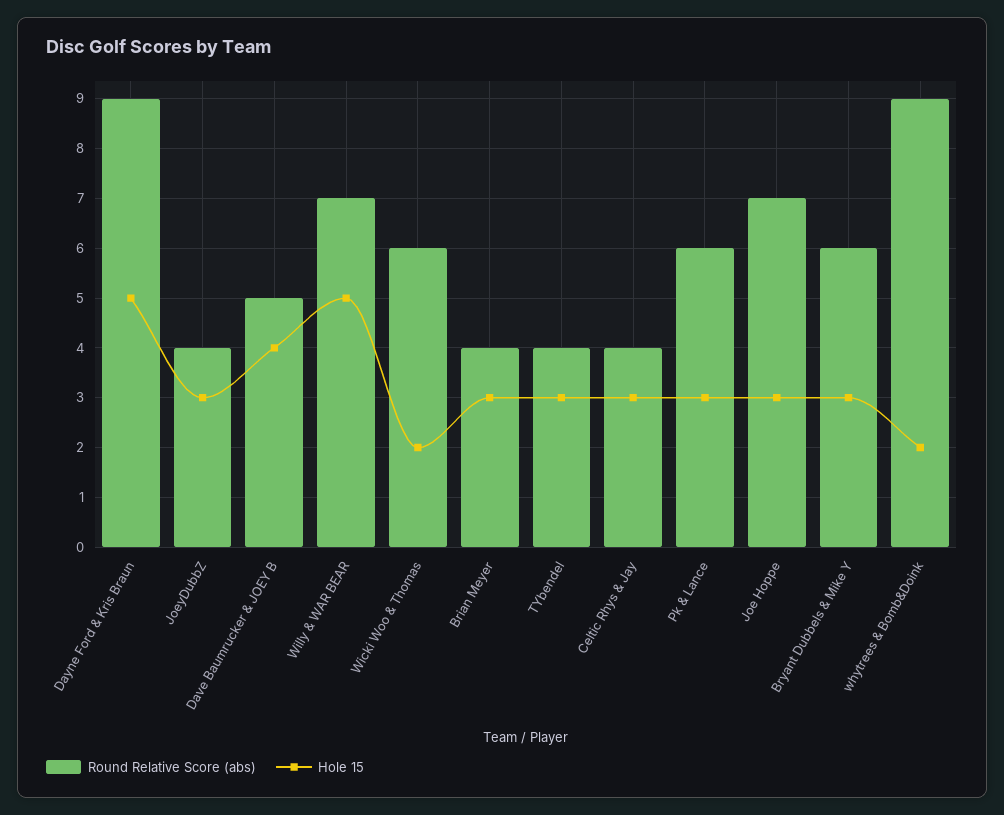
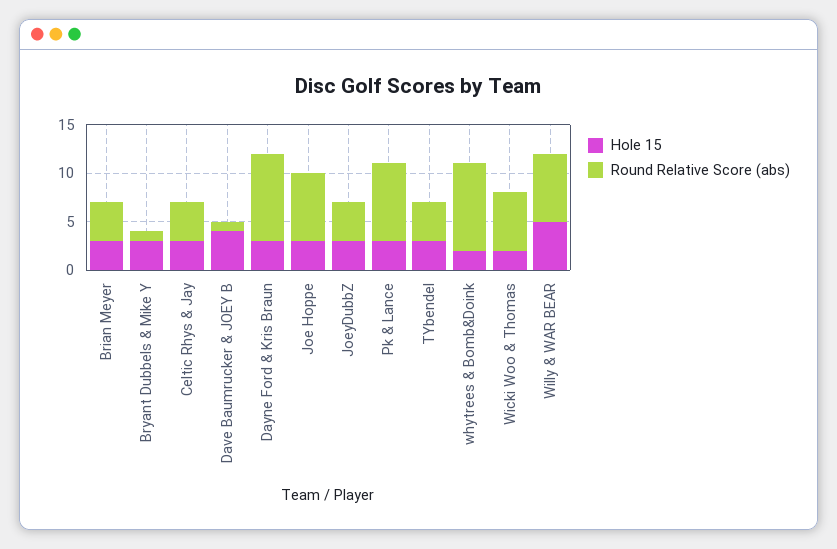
  {
    "Round Relative Score (abs)": {
      "Dayne Ford & Kris Braun": 9,
      "JoeyDubbZ": 4,
-     "Dave Baumrucker & JOEY B": 5,
+     "Dave Baumrucker & JOEY B": 1,
      "Willy & WAR BEAR": 7,
      "Wicki Woo & Thomas": 6,
      "Brian Meyer": 4,
      "TYbendel": 4,
      "Celtic Rhys & Jay": 4,
-     "Pk & Lance": 6,
+     "Pk & Lance": 8,
      "Joe Hoppe": 7,
-     "Bryant Dubbels & Mike Y": 6,
+     "Bryant Dubbels & Mike Y": 1,
      "whytrees & Bomb&Doink": 9
    },
    "Hole 15": {
-     "Dayne Ford & Kris Braun": 5,
+     "Dayne Ford & Kris Braun": 3,
      "JoeyDubbZ": 3,
      "Dave Baumrucker & JOEY B": 4,
      "Willy & WAR BEAR": 5,
      "Wicki Woo & Thomas": 2,
      "Brian Meyer": 3,
      "TYbendel": 3,
      "Celtic Rhys & Jay": 3,
      "Pk & Lance": 3,
      "Joe Hoppe": 3,
      "Bryant Dubbels & Mike Y": 3,
      "whytrees & Bomb&Doink": 2
    }
  }

